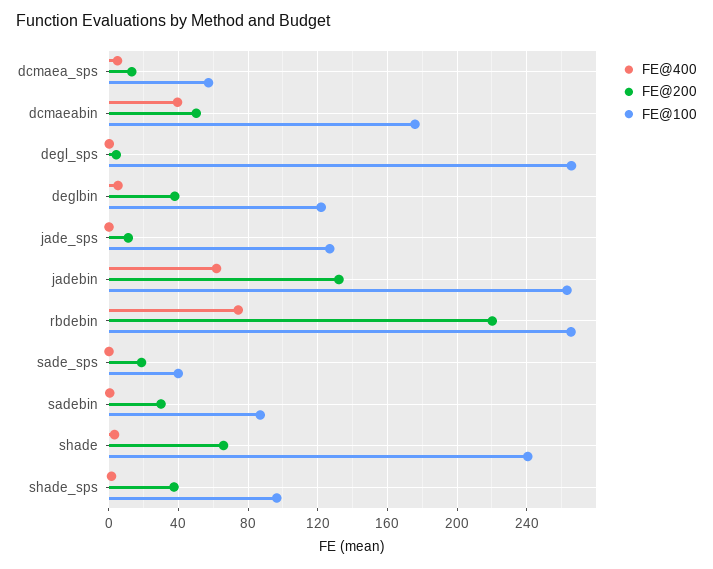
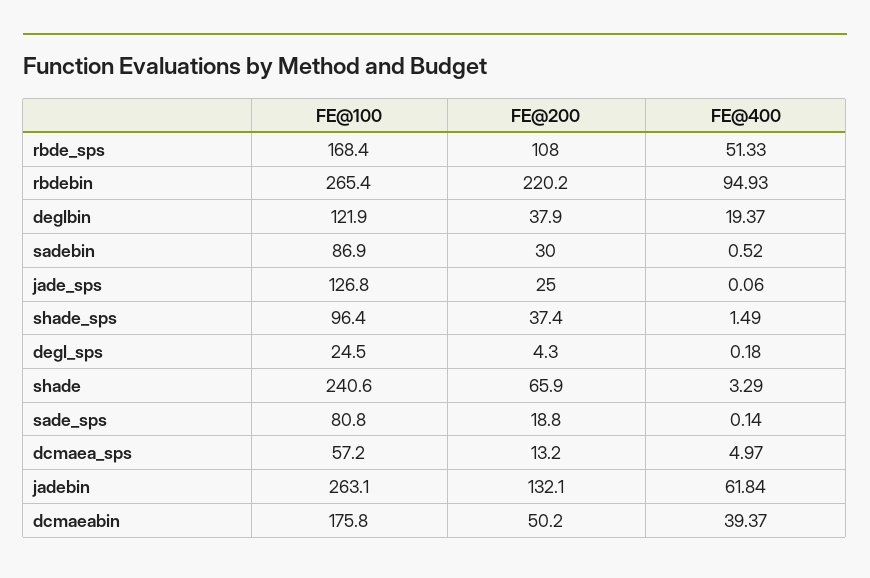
  {
    "FE@400": {
      "dcmaea_sps": 4.97,
      "dcmaeabin": 39.37,
      "degl_sps": 0.18,
-     "deglbin": 5,
+     "deglbin": 19.37,
      "jade_sps": 0.06,
      "jadebin": 61.84,
-     "rbdebin": 75,
+     "rbdebin": 94.93,
      "sade_sps": 0.14,
      "sadebin": 0.52,
      "shade": 3.29,
-     "shade_sps": 1.49
+     "shade_sps": 1.49,
+     "rbde_sps": 51.33
    },
    "FE@200": {
      "dcmaea_sps": 13.2,
      "dcmaeabin": 50.2,
      "degl_sps": 4.3,
      "deglbin": 37.9,
-     "jade_sps": 10,
+     "jade_sps": 25,
      "jadebin": 132.1,
      "rbdebin": 220.2,
      "sade_sps": 18.8,
      "sadebin": 30,
      "shade": 65.9,
-     "shade_sps": 37.4
+     "shade_sps": 37.4,
+     "rbde_sps": 108
    },
    "FE@100": {
      "dcmaea_sps": 57.2,
      "dcmaeabin": 175.8,
-     "degl_sps": 265,
+     "degl_sps": 24.5,
      "deglbin": 121.9,
      "jade_sps": 126.8,
      "jadebin": 263.1,
      "rbdebin": 265.4,
-     "sade_sps": 40,
+     "sade_sps": 80.8,
      "sadebin": 86.9,
      "shade": 240.6,
-     "shade_sps": 96.4
+     "shade_sps": 96.4,
+     "rbde_sps": 168.4
    }
  }

